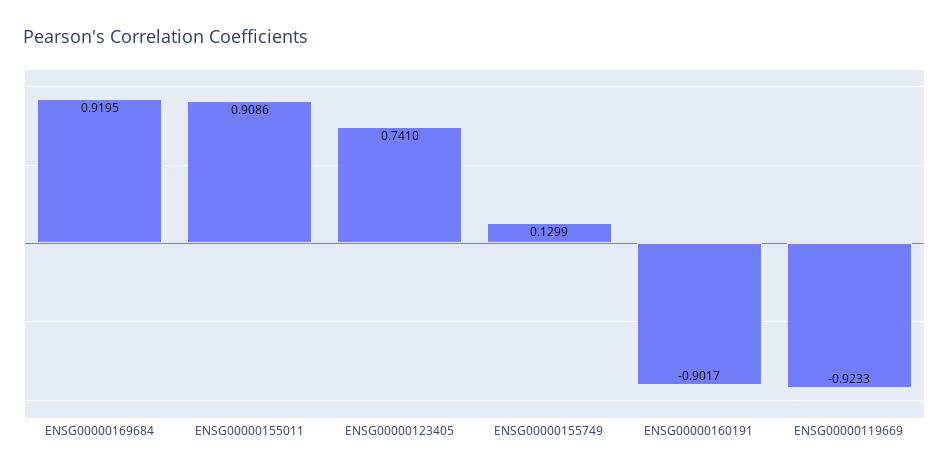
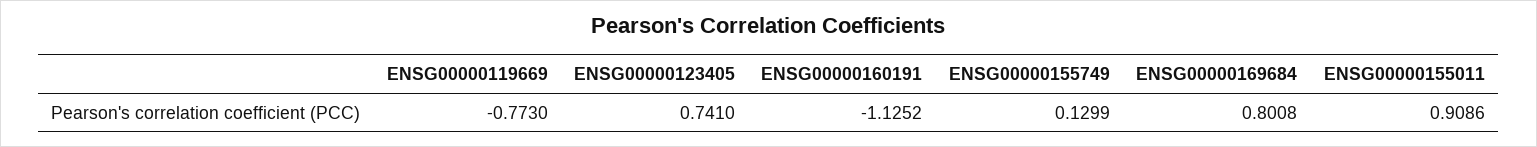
  {
-   "ENSG00000169684": 0.9195,
+   "ENSG00000169684": 0.8008,
    "ENSG00000155011": 0.9086,
    "ENSG00000123405": 0.741,
    "ENSG00000155749": 0.1299,
-   "ENSG00000160191": -0.9017,
+   "ENSG00000160191": -1.1252,
-   "ENSG00000119669": -0.9233
+   "ENSG00000119669": -0.773
  }

